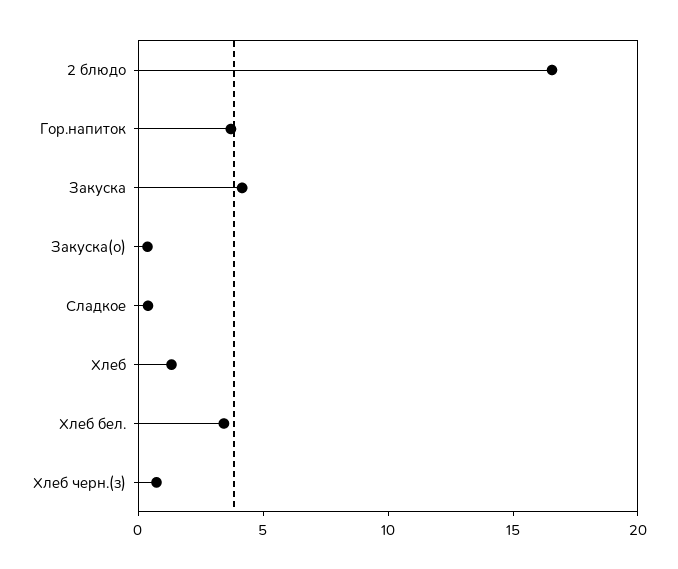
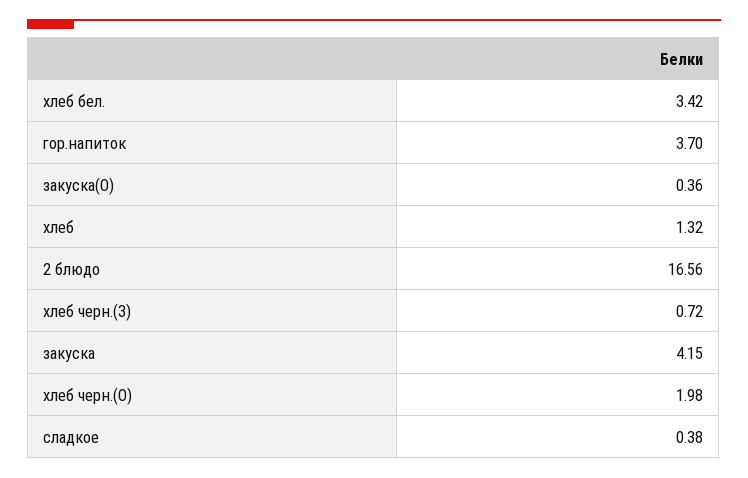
  {
    "2 блюдо": 16.56,
    "Гор.напиток": 3.7,
    "Закуска": 4.15,
    "Закуска(о)": 0.36,
    "Сладкое": 0.38,
    "Хлеб": 1.32,
    "Хлеб бел.": 3.42,
-   "Хлеб черн.(з)": 0.72
+   "Хлеб черн.(з)": 0.72,
+   "хлеб черн.(О)": 1.98
  }

